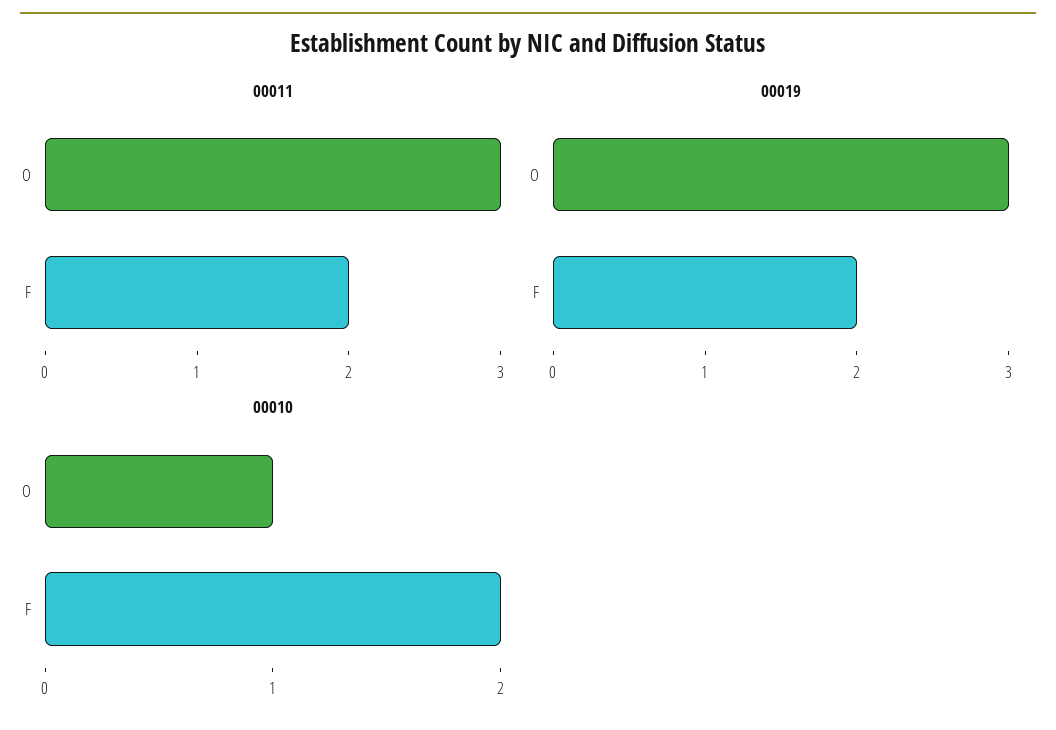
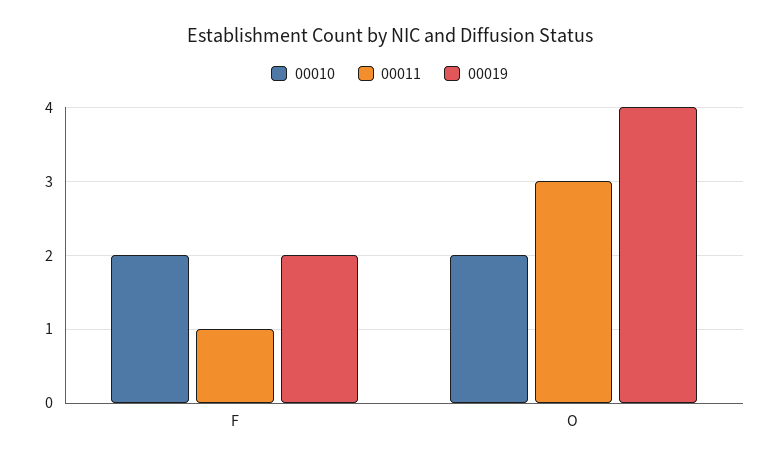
  {
    "00011": {
      "O": 3,
-     "F": 2
+     "F": 1
    },
    "00019": {
-     "O": 3,
+     "O": 4,
      "F": 2
    },
    "00010": {
-     "O": 1,
+     "O": 2,
      "F": 2
    }
  }

